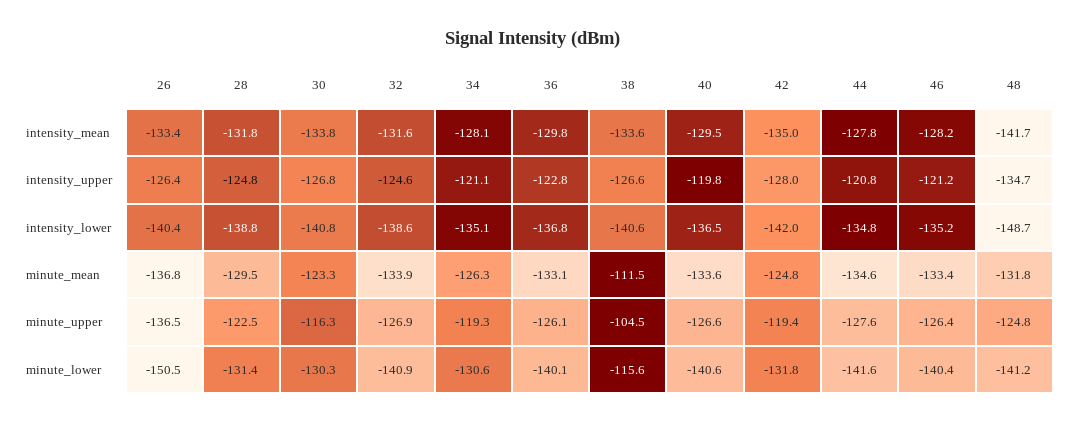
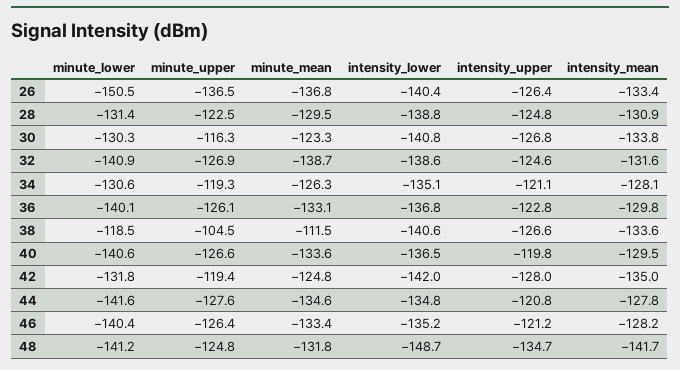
  {
    "26": {
      "intensity_mean": -133.4,
      "intensity_upper": -126.4,
      "intensity_lower": -140.4,
      "minute_mean": -136.8,
      "minute_upper": -136.5,
      "minute_lower": -150.5
    },
    "28": {
-     "intensity_mean": -131.8,
+     "intensity_mean": -130.9,
      "intensity_upper": -124.8,
      "intensity_lower": -138.8,
      "minute_mean": -129.5,
      "minute_upper": -122.5,
      "minute_lower": -131.4
    },
    "30": {
      "intensity_mean": -133.8,
      "intensity_upper": -126.8,
      "intensity_lower": -140.8,
      "minute_mean": -123.3,
      "minute_upper": -116.3,
      "minute_lower": -130.3
    },
    "32": {
      "intensity_mean": -131.6,
      "intensity_upper": -124.6,
      "intensity_lower": -138.6,
-     "minute_mean": -133.9,
+     "minute_mean": -138.7,
      "minute_upper": -126.9,
      "minute_lower": -140.9
    },
    "34": {
      "intensity_mean": -128.1,
      "intensity_upper": -121.1,
      "intensity_lower": -135.1,
      "minute_mean": -126.3,
      "minute_upper": -119.3,
      "minute_lower": -130.6
    },
    "36": {
      "intensity_mean": -129.8,
      "intensity_upper": -122.8,
      "intensity_lower": -136.8,
      "minute_mean": -133.1,
      "minute_upper": -126.1,
      "minute_lower": -140.1
    },
    "38": {
      "intensity_mean": -133.6,
      "intensity_upper": -126.6,
      "intensity_lower": -140.6,
      "minute_mean": -111.5,
      "minute_upper": -104.5,
-     "minute_lower": -115.6
+     "minute_lower": -118.5
    },
    "40": {
      "intensity_mean": -129.5,
      "intensity_upper": -119.8,
      "intensity_lower": -136.5,
      "minute_mean": -133.6,
      "minute_upper": -126.6,
      "minute_lower": -140.6
    },
    "42": {
      "intensity_mean": -135,
      "intensity_upper": -128,
      "intensity_lower": -142,
      "minute_mean": -124.8,
      "minute_upper": -119.4,
      "minute_lower": -131.8
    },
    "44": {
      "intensity_mean": -127.8,
      "intensity_upper": -120.8,
      "intensity_lower": -134.8,
      "minute_mean": -134.6,
      "minute_upper": -127.6,
      "minute_lower": -141.6
    },
    "46": {
      "intensity_mean": -128.2,
      "intensity_upper": -121.2,
      "intensity_lower": -135.2,
      "minute_mean": -133.4,
      "minute_upper": -126.4,
      "minute_lower": -140.4
    },
    "48": {
      "intensity_mean": -141.7,
      "intensity_upper": -134.7,
      "intensity_lower": -148.7,
      "minute_mean": -131.8,
      "minute_upper": -124.8,
      "minute_lower": -141.2
    }
  }

